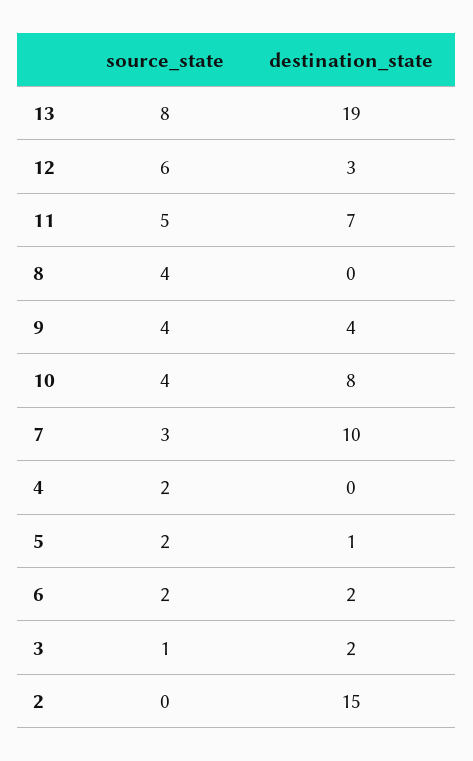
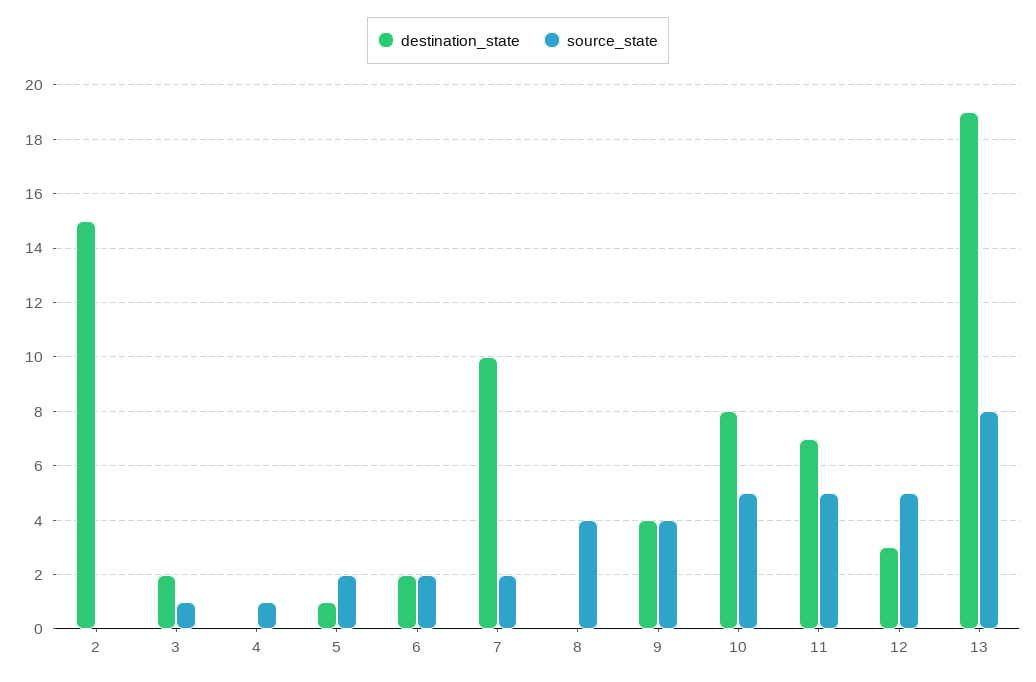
  {
    "source_state": {
      "13": 8,
-     "12": 6,
+     "12": 5,
      "11": 5,
      "8": 4,
      "9": 4,
-     "10": 4,
+     "10": 5,
-     "7": 3,
+     "7": 2,
-     "4": 2,
+     "4": 1,
      "5": 2,
      "6": 2,
      "3": 1,
      "2": 0
    },
    "destination_state": {
      "13": 19,
      "12": 3,
      "11": 7,
      "8": 0,
      "9": 4,
      "10": 8,
      "7": 10,
      "4": 0,
      "5": 1,
      "6": 2,
      "3": 2,
      "2": 15
    }
  }

